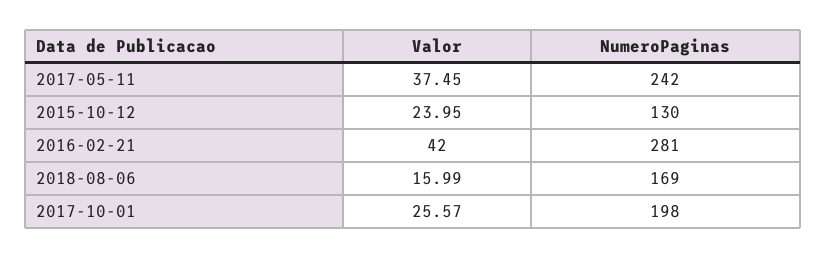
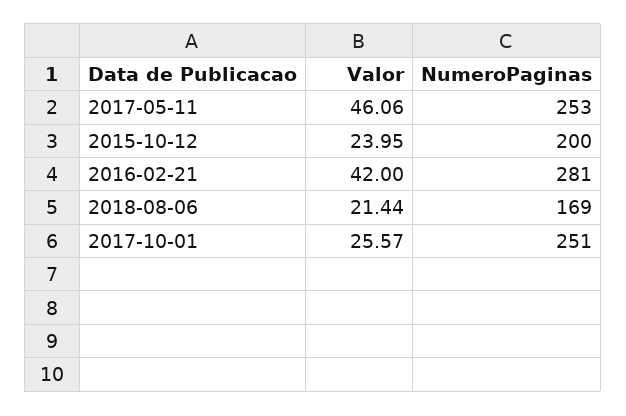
  {
    "Valor": {
-     "2017-05-11": 37.45,
+     "2017-05-11": 46.06,
      "2015-10-12": 23.95,
      "2016-02-21": 42,
-     "2018-08-06": 15.99,
+     "2018-08-06": 21.44,
      "2017-10-01": 25.57
    },
    "NumeroPaginas": {
-     "2017-05-11": 242,
+     "2017-05-11": 253,
-     "2015-10-12": 130,
+     "2015-10-12": 200,
      "2016-02-21": 281,
      "2018-08-06": 169,
-     "2017-10-01": 198
+     "2017-10-01": 251
    }
  }

